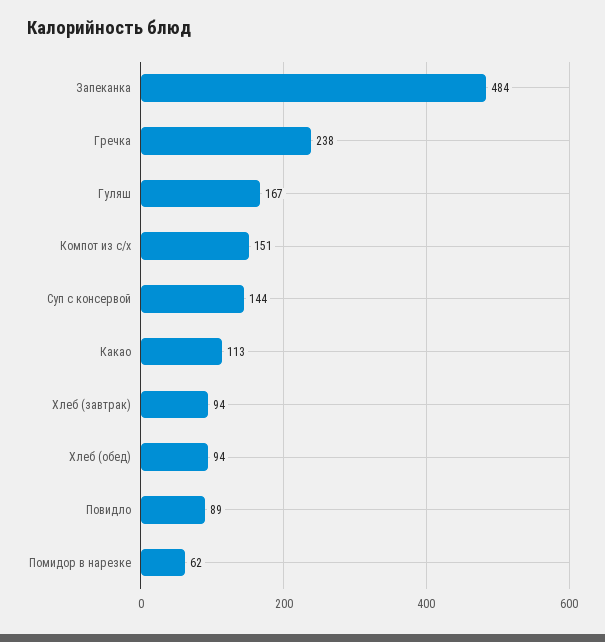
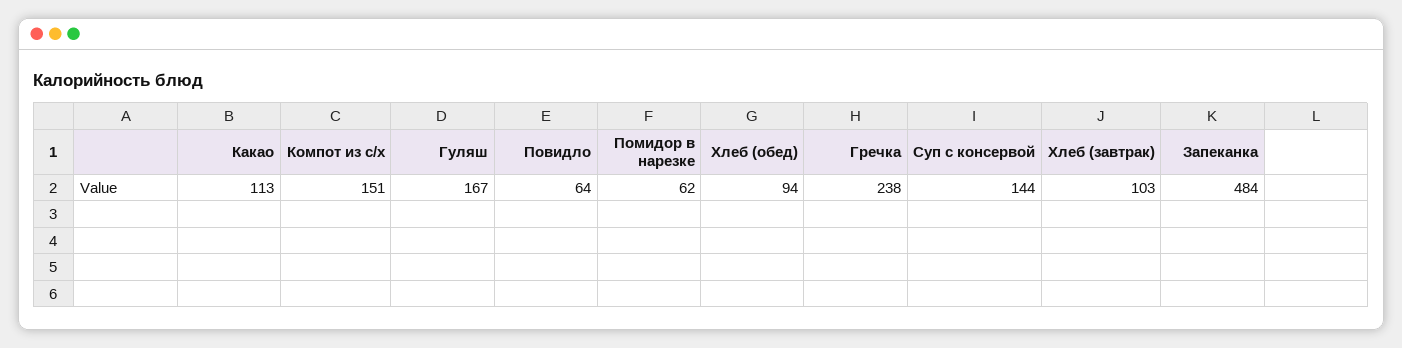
  {
    "Запеканка": 484,
    "Гречка": 238,
    "Гуляш": 167,
    "Компот из с/х": 151,
    "Суп с консервой": 144,
    "Какао": 113,
-   "Хлеб (завтрак)": 94,
+   "Хлеб (завтрак)": 103,
    "Хлеб (обед)": 94,
-   "Повидло": 89,
+   "Повидло": 64,
    "Помидор в нарезке": 62
  }

